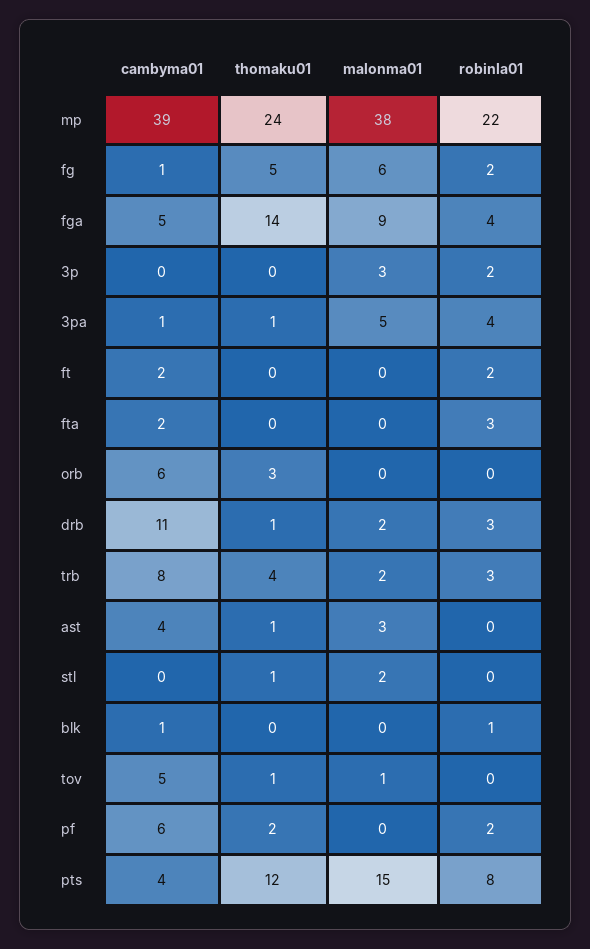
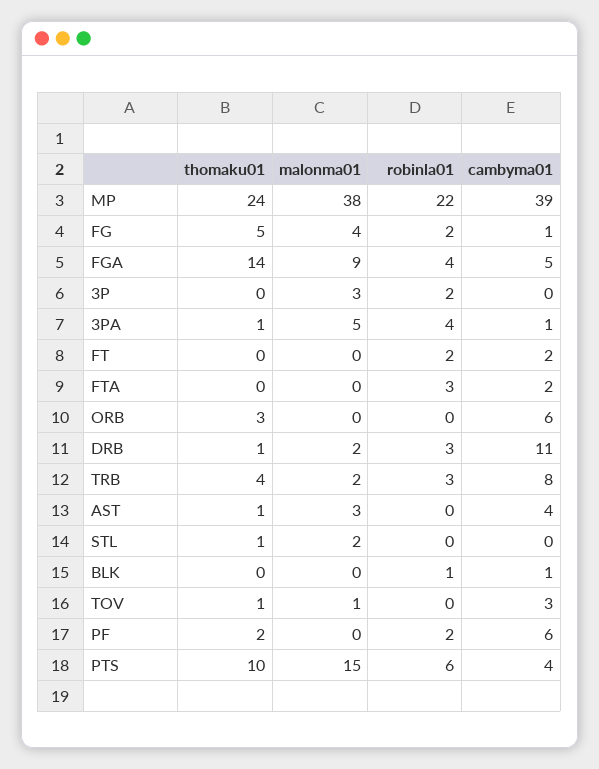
  {
    "cambyma01": {
      "mp": 39,
      "fg": 1,
      "fga": 5,
      "3p": 0,
      "3pa": 1,
      "ft": 2,
      "fta": 2,
      "orb": 6,
      "drb": 11,
      "trb": 8,
      "ast": 4,
      "stl": 0,
      "blk": 1,
-     "tov": 5,
+     "tov": 3,
      "pf": 6,
      "pts": 4
    },
    "thomaku01": {
      "mp": 24,
      "fg": 5,
      "fga": 14,
      "3p": 0,
      "3pa": 1,
      "ft": 0,
      "fta": 0,
      "orb": 3,
      "drb": 1,
      "trb": 4,
      "ast": 1,
      "stl": 1,
      "blk": 0,
      "tov": 1,
      "pf": 2,
-     "pts": 12
+     "pts": 10
    },
    "malonma01": {
      "mp": 38,
-     "fg": 6,
+     "fg": 4,
      "fga": 9,
      "3p": 3,
      "3pa": 5,
      "ft": 0,
      "fta": 0,
      "orb": 0,
      "drb": 2,
      "trb": 2,
      "ast": 3,
      "stl": 2,
      "blk": 0,
      "tov": 1,
      "pf": 0,
      "pts": 15
    },
    "robinla01": {
      "mp": 22,
      "fg": 2,
      "fga": 4,
      "3p": 2,
      "3pa": 4,
      "ft": 2,
      "fta": 3,
      "orb": 0,
      "drb": 3,
      "trb": 3,
      "ast": 0,
      "stl": 0,
      "blk": 1,
      "tov": 0,
      "pf": 2,
-     "pts": 8
+     "pts": 6
    }
  }

